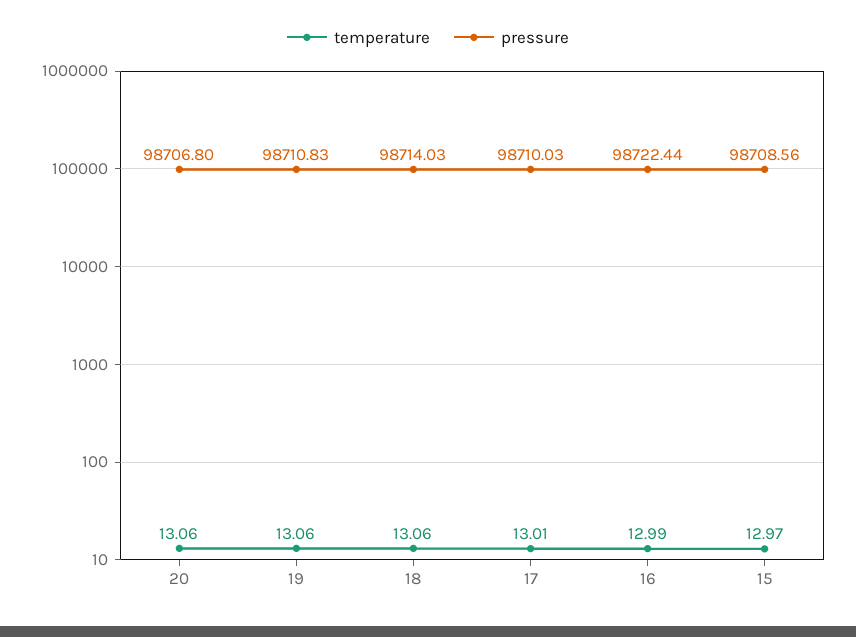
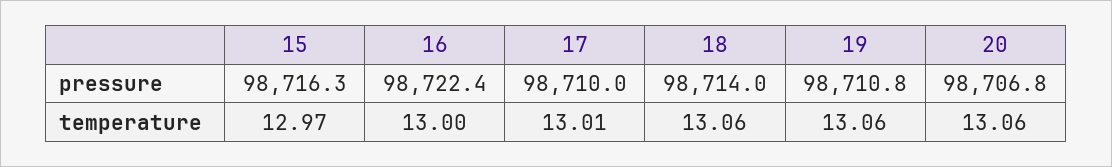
  {
    "temperature": {
      "20": 13.06,
      "19": 13.06,
      "18": 13.06,
      "17": 13.01,
-     "16": 12.99,
+     "16": 13,
      "15": 12.97
    },
    "pressure": {
      "20": 98706.8,
      "19": 98710.83,
      "18": 98714.03,
      "17": 98710.03,
      "16": 98722.44,
-     "15": 98708.56
+     "15": 98716.3
    }
  }

